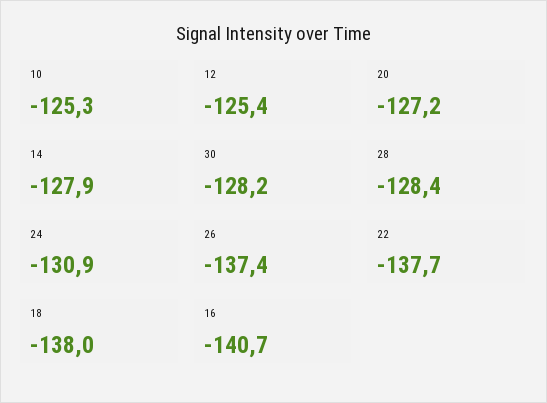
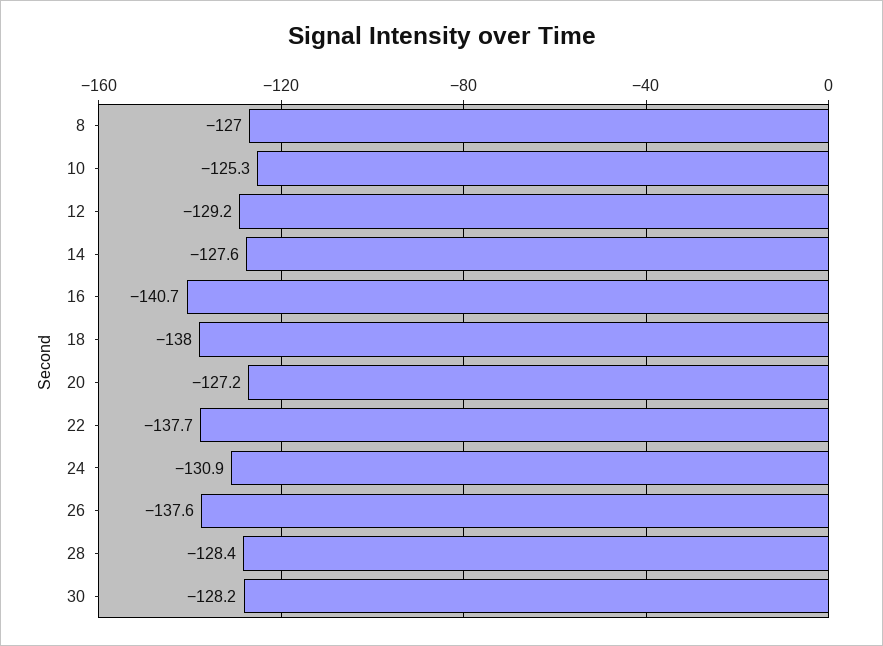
  {
    "10": -125.3,
-   "12": -125.4,
+   "12": -129.2,
    "20": -127.2,
-   "14": -127.9,
+   "14": -127.6,
    "30": -128.2,
    "28": -128.4,
    "24": -130.9,
-   "26": -137.4,
+   "26": -137.6,
    "22": -137.7,
    "18": -138,
-   "16": -140.7
+   "16": -140.7,
+   "8": -127
  }

